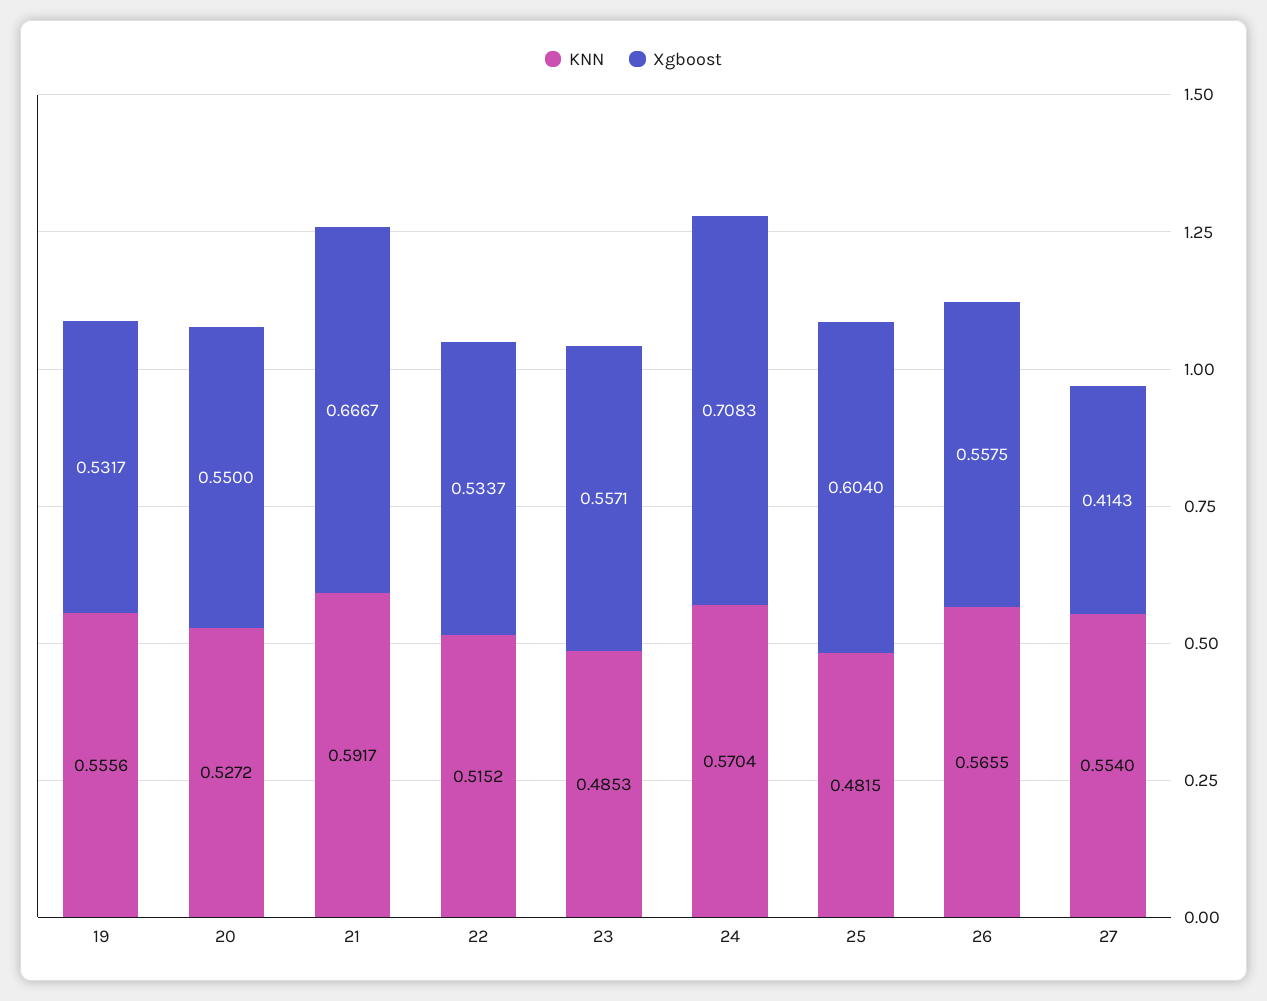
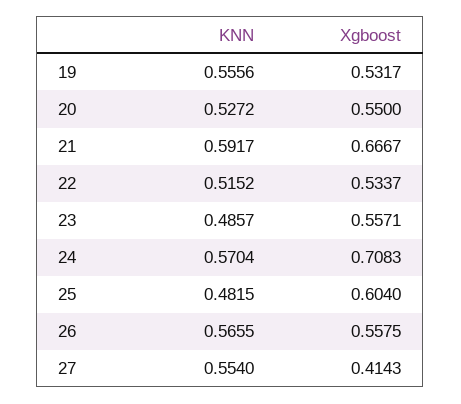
  {
    "KNN": {
      "19": 0.5556,
      "20": 0.5272,
      "21": 0.5917,
      "22": 0.5152,
-     "23": 0.4853,
+     "23": 0.4857,
      "24": 0.5704,
      "25": 0.4815,
      "26": 0.5655,
      "27": 0.554
    },
    "Xgboost": {
      "19": 0.5317,
      "20": 0.55,
      "21": 0.6667,
      "22": 0.5337,
      "23": 0.5571,
      "24": 0.7083,
      "25": 0.604,
      "26": 0.5575,
      "27": 0.4143
    }
  }

